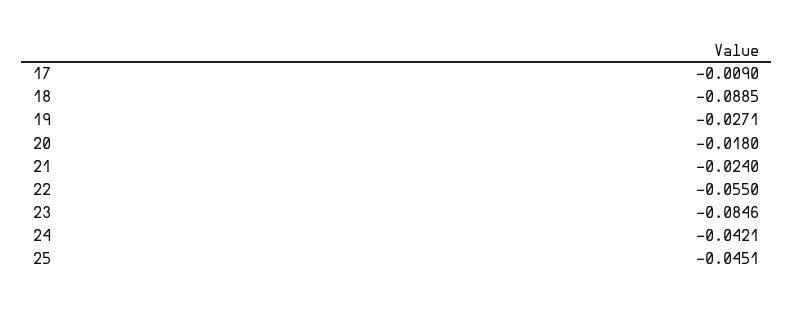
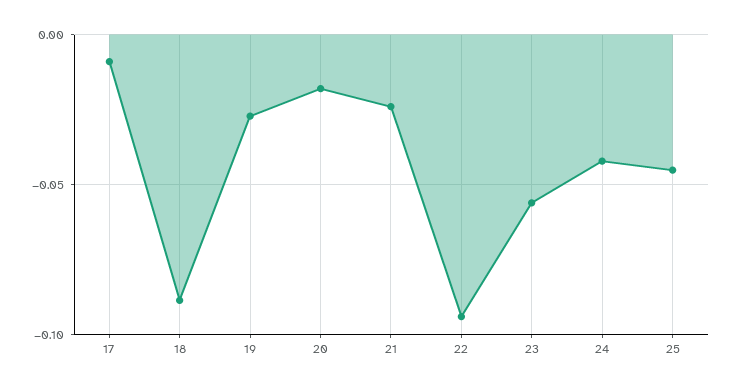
  {
    "17": -0.009,
    "18": -0.0885,
    "19": -0.0271,
    "20": -0.018,
    "21": -0.024,
-   "22": -0.055,
+   "22": -0.095,
-   "23": -0.0846,
+   "23": -0.055,
    "24": -0.0421,
    "25": -0.0451
  }

